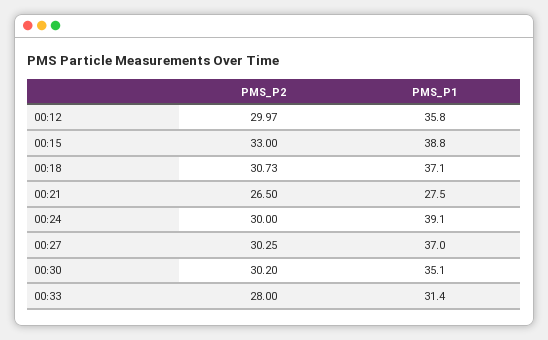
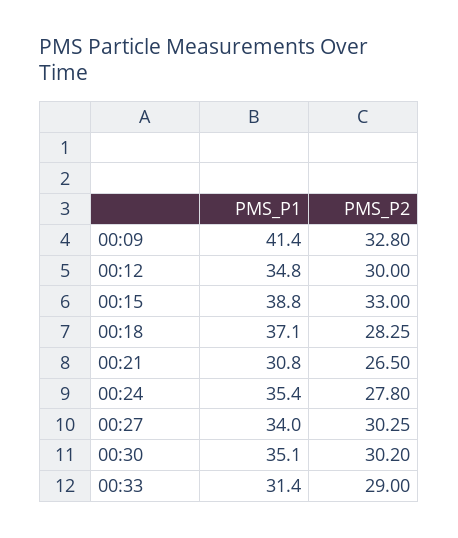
  {
    "PMS_P2": {
-     "00:12": 29.97,
+     "00:12": 30,
      "00:15": 33,
-     "00:18": 30.73,
+     "00:18": 28.25,
      "00:21": 26.5,
-     "00:24": 30,
+     "00:24": 27.8,
      "00:27": 30.25,
      "00:30": 30.2,
-     "00:33": 28
+     "00:33": 29,
+     "00:09": 32.8
    },
    "PMS_P1": {
-     "00:12": 35.8,
+     "00:12": 34.8,
      "00:15": 38.8,
      "00:18": 37.1,
-     "00:21": 27.5,
+     "00:21": 30.8,
-     "00:24": 39.1,
+     "00:24": 35.4,
-     "00:27": 37,
+     "00:27": 34,
      "00:30": 35.1,
-     "00:33": 31.4
+     "00:33": 31.4,
+     "00:09": 41.4
    }
  }

